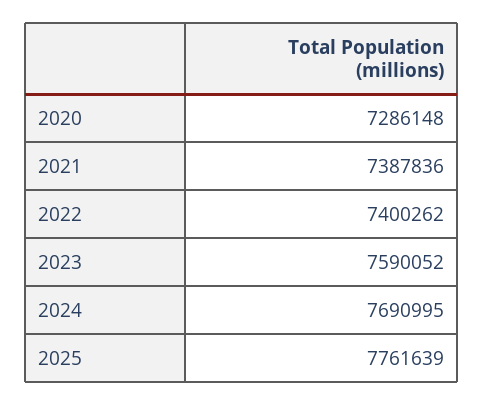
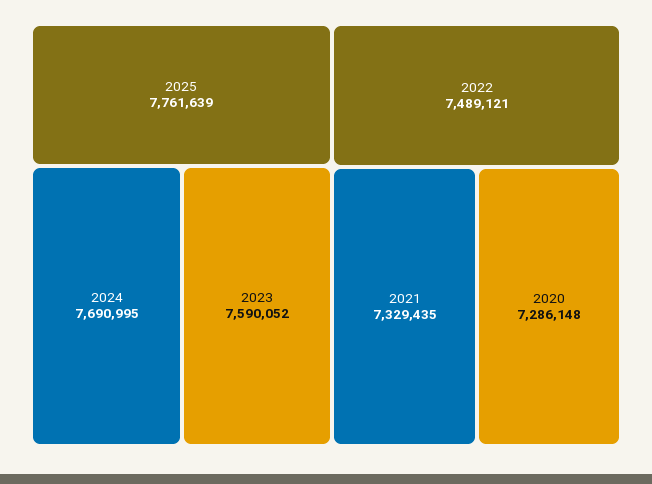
  {
    "2020": 7286148,
-   "2021": 7387836,
+   "2021": 7329435,
-   "2022": 7400262,
+   "2022": 7489121,
    "2023": 7590052,
    "2024": 7690995,
    "2025": 7761639
  }

